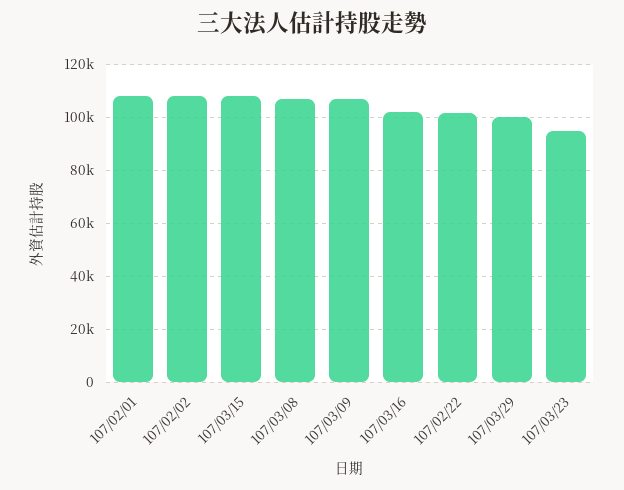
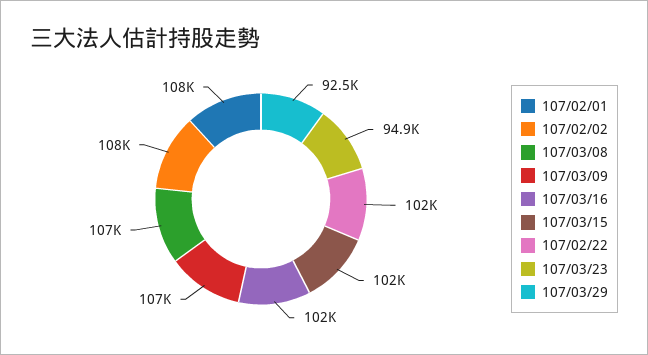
  {
    "107/02/01": 108000,
    "107/02/02": 108000,
-   "107/03/15": 107500,
+   "107/03/15": 102000,
    "107/03/08": 107000,
    "107/03/09": 107000,
    "107/03/16": 102000,
    "107/02/22": 102000,
-   "107/03/29": 100000,
+   "107/03/29": 92500,
    "107/03/23": 94900
  }

